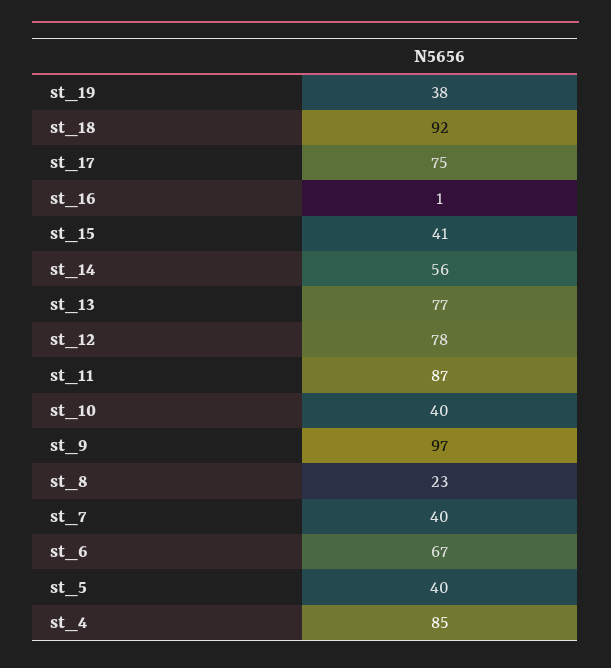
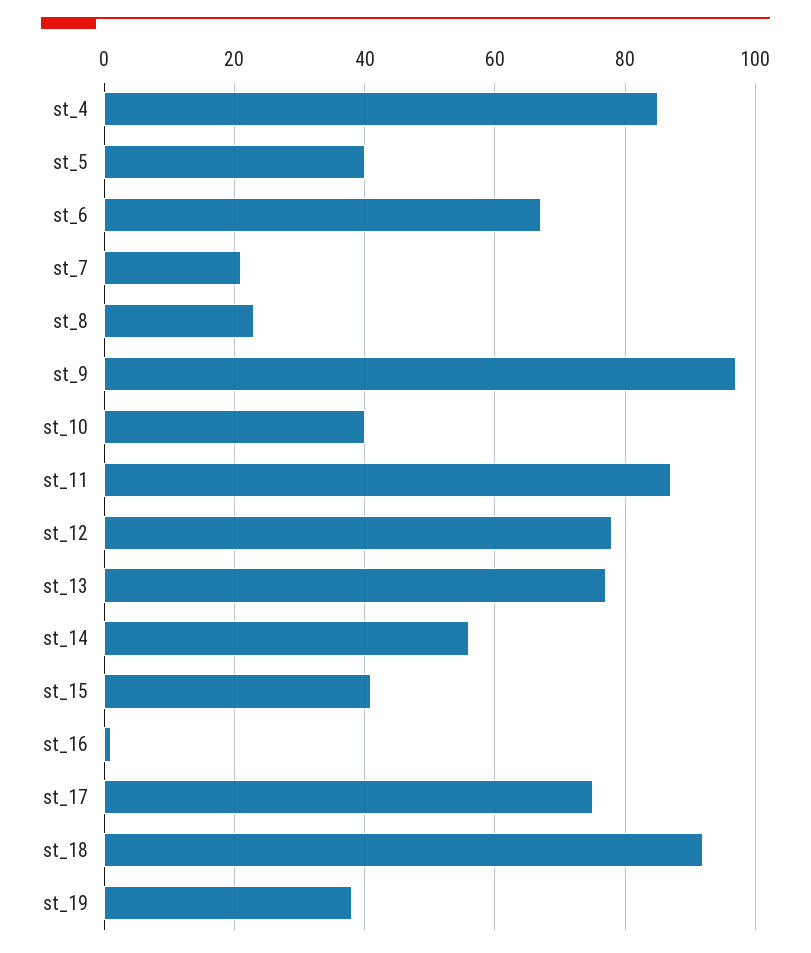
  {
    "st_19": 38,
    "st_18": 92,
    "st_17": 75,
    "st_16": 1,
    "st_15": 41,
    "st_14": 56,
    "st_13": 77,
    "st_12": 78,
    "st_11": 87,
    "st_10": 40,
    "st_9": 97,
    "st_8": 23,
-   "st_7": 40,
+   "st_7": 20,
    "st_6": 67,
    "st_5": 40,
    "st_4": 85
  }

